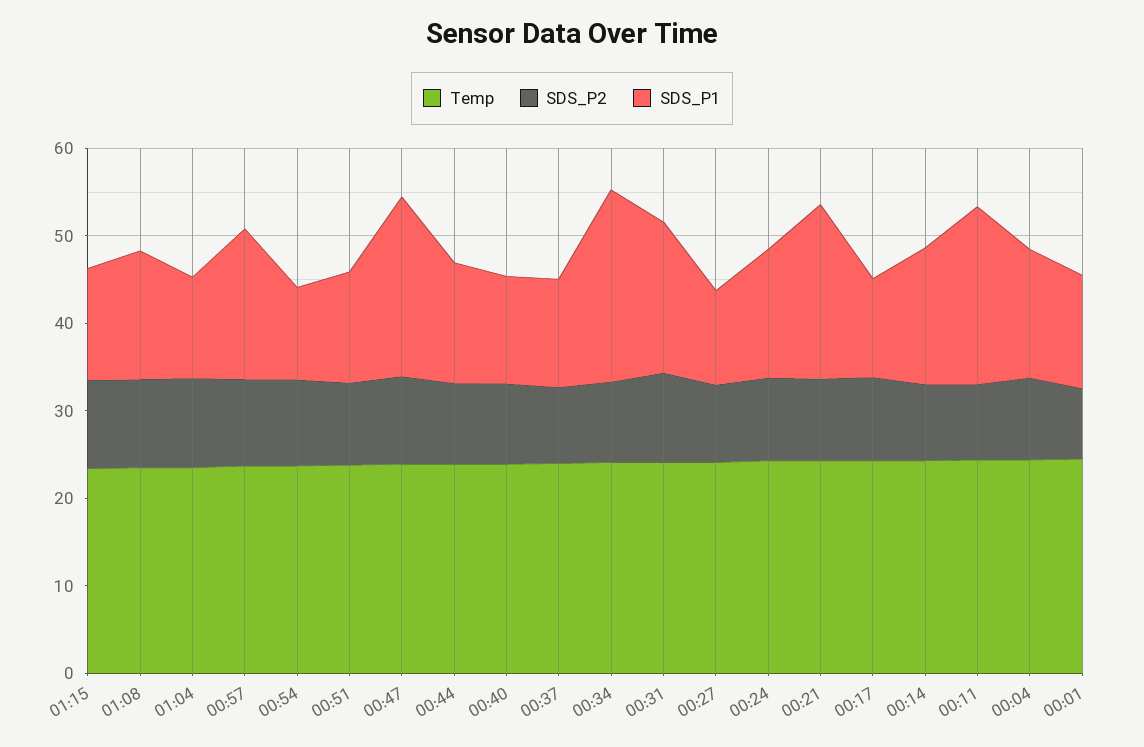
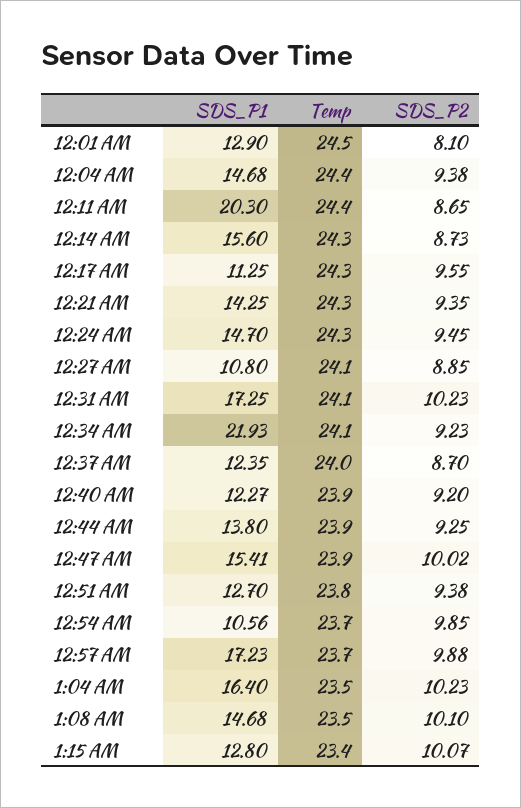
  {
    "Temp": {
      "01:15": 23.4,
      "01:08": 23.5,
      "01:04": 23.5,
      "00:57": 23.7,
      "00:54": 23.7,
      "00:51": 23.8,
      "00:47": 23.9,
      "00:44": 23.9,
      "00:40": 23.9,
      "00:37": 24,
      "00:34": 24.1,
      "00:31": 24.1,
      "00:27": 24.1,
      "00:24": 24.3,
      "00:21": 24.3,
      "00:17": 24.3,
      "00:14": 24.3,
      "00:11": 24.4,
      "00:04": 24.4,
      "00:01": 24.5
    },
    "SDS_P2": {
      "01:15": 10.07,
      "01:08": 10.1,
      "01:04": 10.23,
      "00:57": 9.88,
      "00:54": 9.85,
      "00:51": 9.38,
      "00:47": 10.02,
      "00:44": 9.25,
      "00:40": 9.2,
      "00:37": 8.7,
      "00:34": 9.23,
      "00:31": 10.23,
      "00:27": 8.85,
      "00:24": 9.45,
      "00:21": 9.35,
      "00:17": 9.55,
      "00:14": 8.73,
      "00:11": 8.65,
      "00:04": 9.38,
      "00:01": 8.1
    },
    "SDS_P1": {
      "01:15": 12.8,
      "01:08": 14.68,
-     "01:04": 12,
+     "01:04": 16.4,
      "00:57": 17.23,
      "00:54": 10.56,
      "00:51": 12.7,
-     "00:47": 20,
+     "00:47": 15.41,
      "00:44": 13.8,
      "00:40": 12.27,
      "00:37": 12.35,
      "00:34": 21.93,
      "00:31": 17.25,
      "00:27": 10.8,
      "00:24": 14.7,
-     "00:21": 20,
+     "00:21": 14.25,
      "00:17": 11.25,
      "00:14": 15.6,
      "00:11": 20.3,
      "00:04": 14.68,
      "00:01": 12.9
    }
  }

